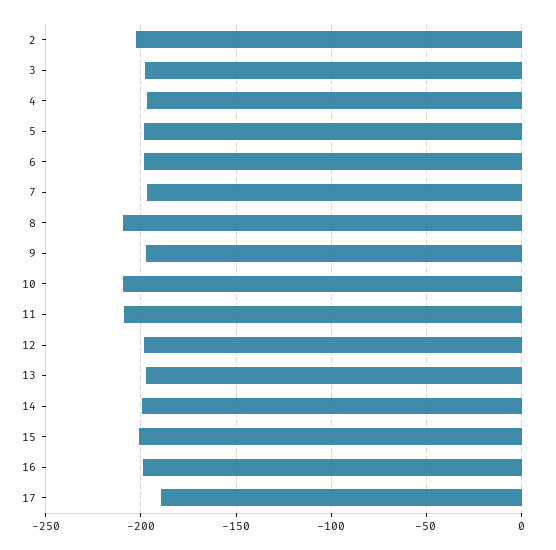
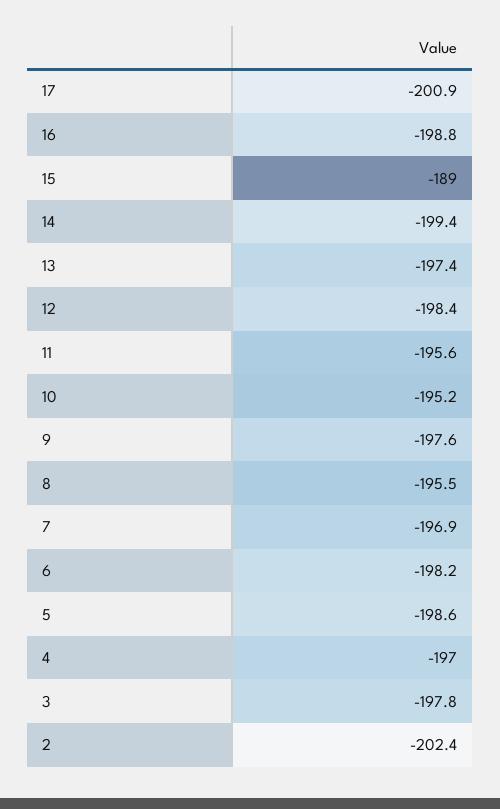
  {
    "2": -202.4,
    "3": -197.8,
    "4": -197,
    "5": -198.6,
    "6": -198.2,
    "7": -196.9,
-   "8": -210,
+   "8": -195.5,
    "9": -197.6,
-   "10": -210,
+   "10": -195.2,
-   "11": -210,
+   "11": -195.6,
    "12": -198.4,
    "13": -197.4,
    "14": -199.4,
-   "15": -200,
+   "15": -189,
    "16": -198.8,
-   "17": -190
+   "17": -200.9
  }

